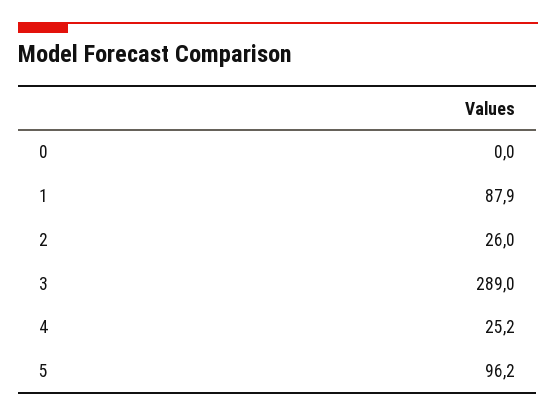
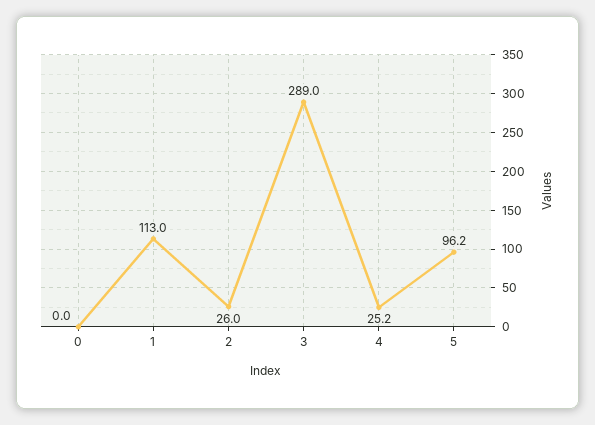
  {
    "0": 0,
-   "1": 87.9,
+   "1": 113,
    "2": 26,
    "3": 289,
    "4": 25.2,
    "5": 96.2
  }

